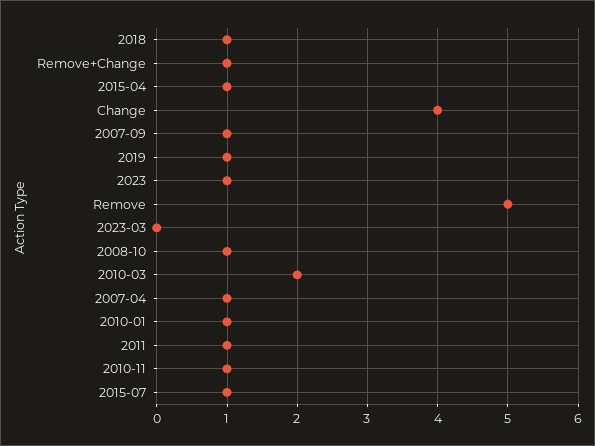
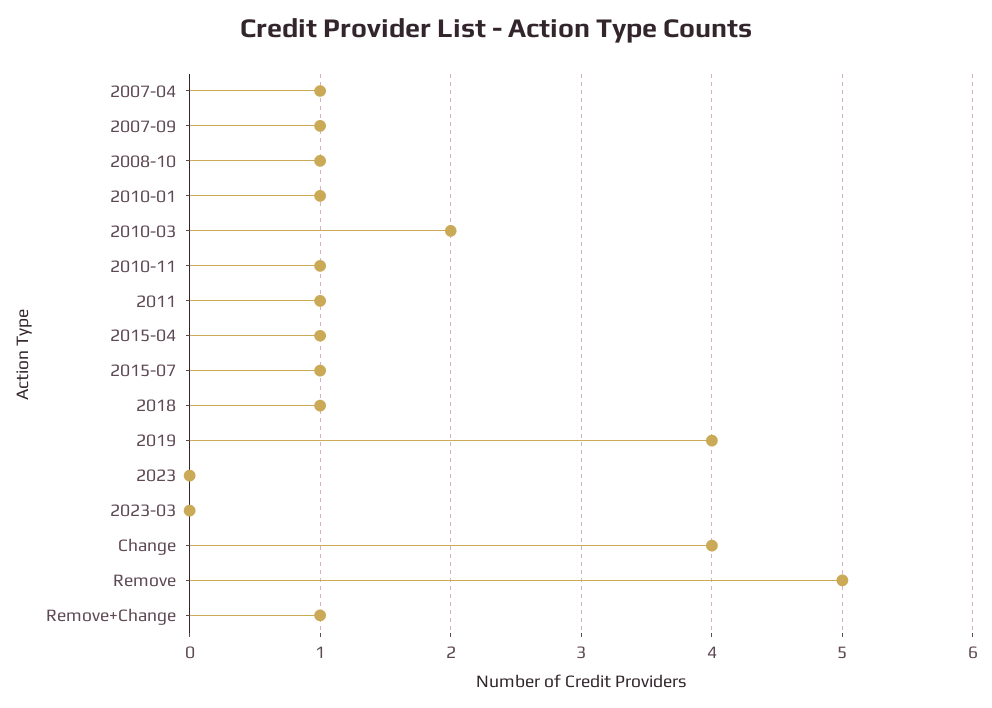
  {
    "2018": 1,
    "Remove+Change": 1,
    "2015-04": 1,
    "Change": 4,
    "2007-09": 1,
-   "2019": 1,
+   "2019": 4,
-   "2023": 1,
+   "2023": 0,
    "Remove": 5,
    "2023-03": 0,
    "2008-10": 1,
    "2010-03": 2,
    "2007-04": 1,
    "2010-01": 1,
    "2011": 1,
    "2010-11": 1,
    "2015-07": 1
  }

